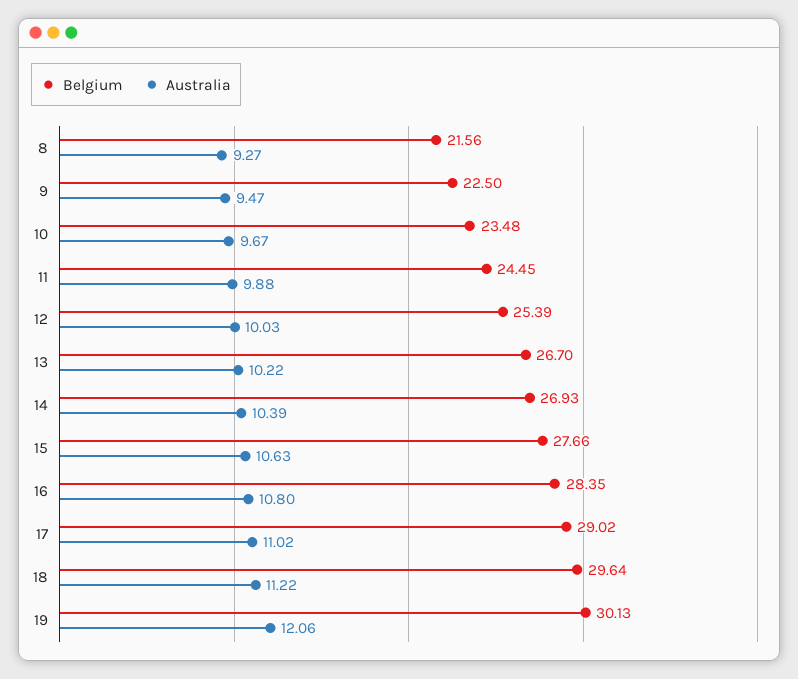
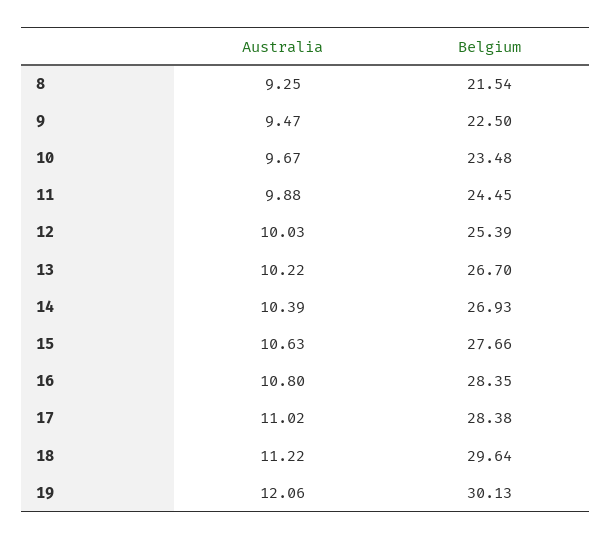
  {
    "Belgium": {
-     "8": 21.56,
+     "8": 21.54,
      "9": 22.5,
      "10": 23.48,
      "11": 24.45,
      "12": 25.39,
      "13": 26.7,
      "14": 26.93,
      "15": 27.66,
      "16": 28.35,
-     "17": 29.02,
+     "17": 28.38,
      "18": 29.64,
      "19": 30.13
    },
    "Australia": {
-     "8": 9.27,
+     "8": 9.25,
      "9": 9.47,
      "10": 9.67,
      "11": 9.88,
      "12": 10.03,
      "13": 10.22,
      "14": 10.39,
      "15": 10.63,
      "16": 10.8,
      "17": 11.02,
      "18": 11.22,
      "19": 12.06
    }
  }

